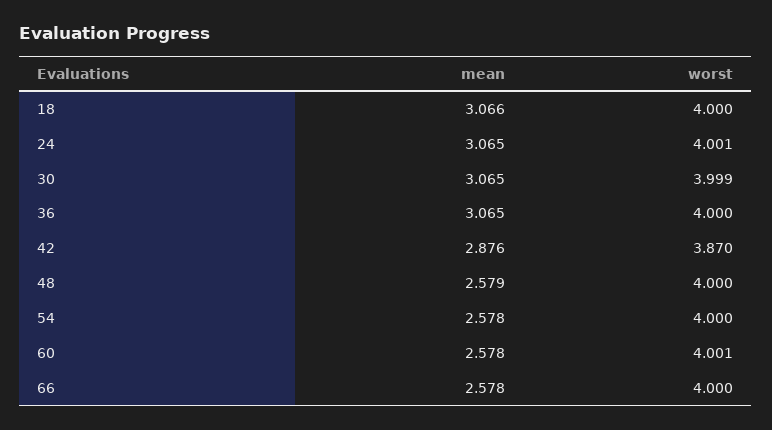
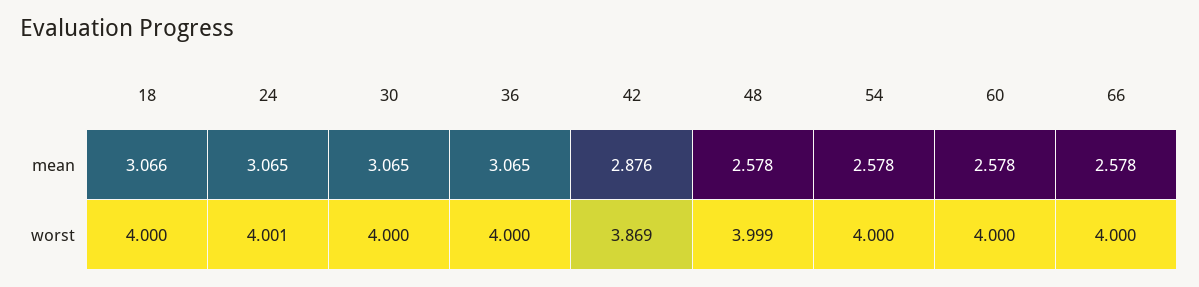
  {
    "mean": {
      "18": 3.066,
      "24": 3.065,
      "30": 3.065,
      "36": 3.065,
      "42": 2.876,
-     "48": 2.579,
+     "48": 2.578,
      "54": 2.578,
      "60": 2.578,
      "66": 2.578
    },
    "worst": {
      "18": 4,
      "24": 4.001,
-     "30": 3.999,
+     "30": 4,
      "36": 4,
-     "42": 3.87,
+     "42": 3.869,
-     "48": 4,
+     "48": 3.999,
      "54": 4,
-     "60": 4.001,
+     "60": 4,
      "66": 4
    }
  }

